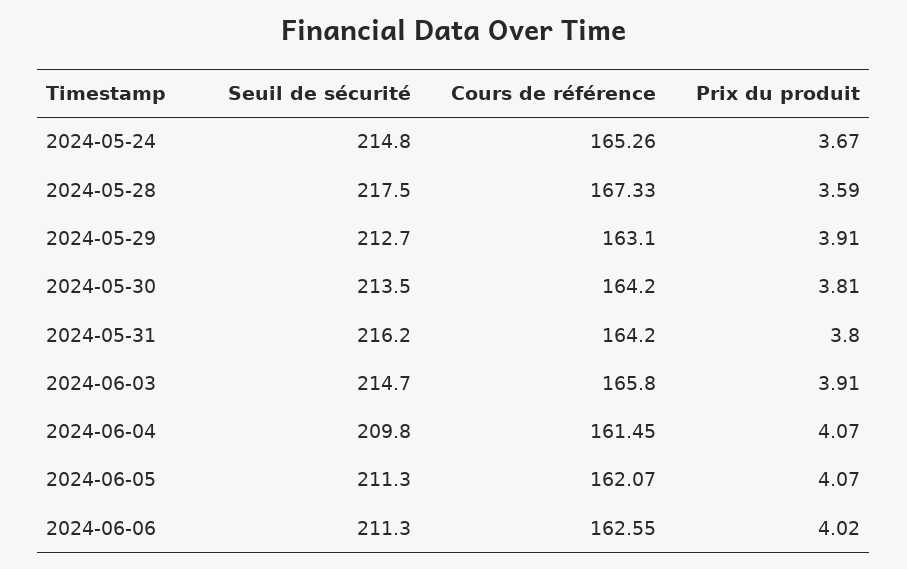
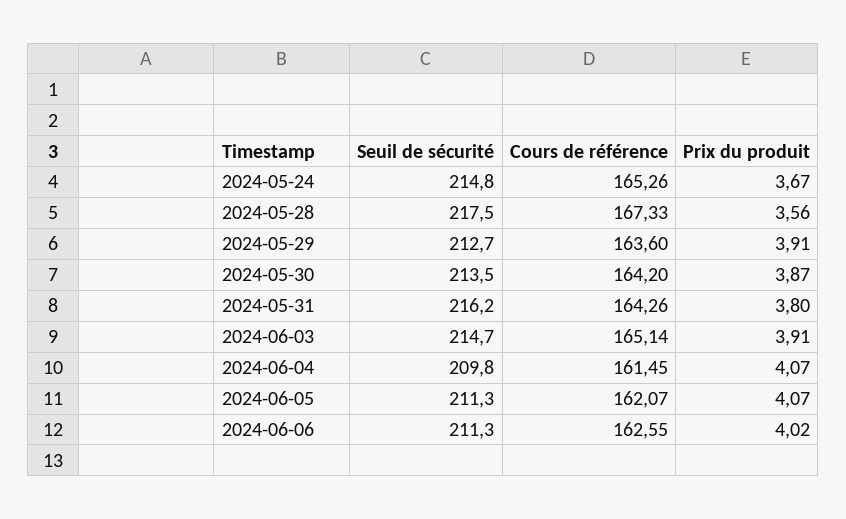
  {
    "Seuil de sécurité": {
      "2024-05-24": 214.8,
      "2024-05-28": 217.5,
      "2024-05-29": 212.7,
      "2024-05-30": 213.5,
      "2024-05-31": 216.2,
      "2024-06-03": 214.7,
      "2024-06-04": 209.8,
      "2024-06-05": 211.3,
      "2024-06-06": 211.3
    },
    "Cours de référence": {
      "2024-05-24": 165.26,
      "2024-05-28": 167.33,
-     "2024-05-29": 163.1,
+     "2024-05-29": 163.6,
      "2024-05-30": 164.2,
-     "2024-05-31": 164.2,
+     "2024-05-31": 164.26,
-     "2024-06-03": 165.8,
+     "2024-06-03": 165.14,
      "2024-06-04": 161.45,
      "2024-06-05": 162.07,
      "2024-06-06": 162.55
    },
    "Prix du produit": {
      "2024-05-24": 3.67,
-     "2024-05-28": 3.59,
+     "2024-05-28": 3.56,
      "2024-05-29": 3.91,
-     "2024-05-30": 3.81,
+     "2024-05-30": 3.87,
      "2024-05-31": 3.8,
      "2024-06-03": 3.91,
      "2024-06-04": 4.07,
      "2024-06-05": 4.07,
      "2024-06-06": 4.02
    }
  }

